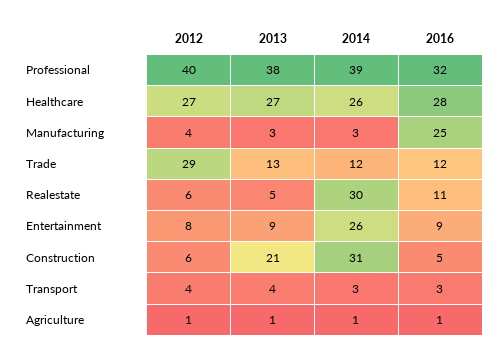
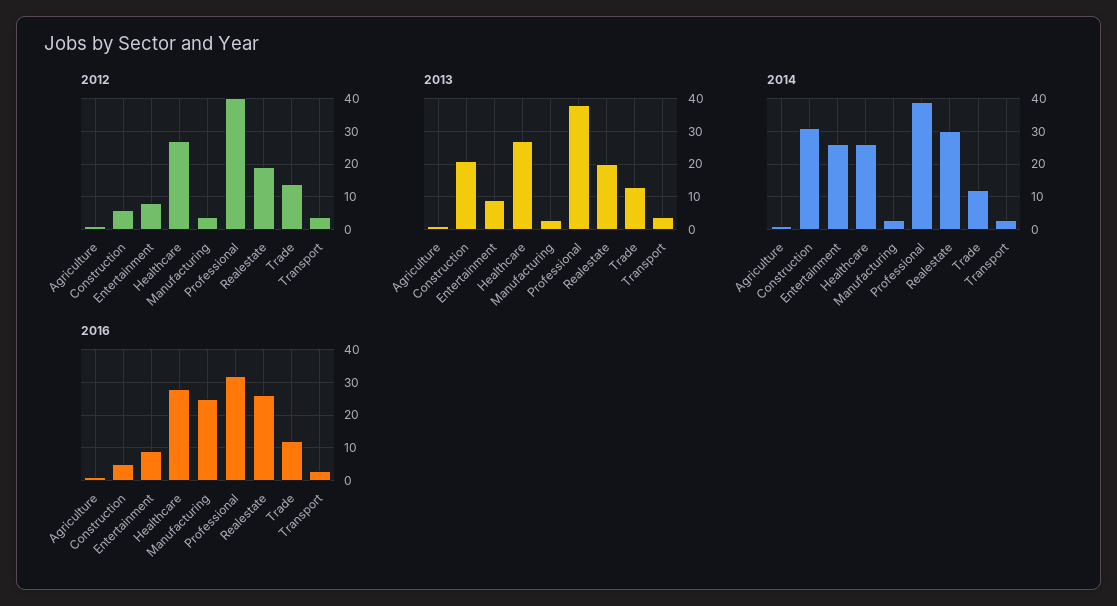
  {
    "2012": {
      "Professional": 40,
      "Healthcare": 27,
      "Manufacturing": 4,
-     "Trade": 29,
+     "Trade": 15,
-     "Realestate": 6,
+     "Realestate": 20,
      "Entertainment": 8,
      "Construction": 6,
      "Transport": 4,
      "Agriculture": 1
    },
    "2013": {
      "Professional": 38,
      "Healthcare": 27,
      "Manufacturing": 3,
      "Trade": 13,
-     "Realestate": 5,
+     "Realestate": 20,
      "Entertainment": 9,
      "Construction": 21,
      "Transport": 4,
      "Agriculture": 1
    },
    "2014": {
      "Professional": 39,
      "Healthcare": 26,
      "Manufacturing": 3,
      "Trade": 12,
      "Realestate": 30,
      "Entertainment": 26,
      "Construction": 31,
      "Transport": 3,
      "Agriculture": 1
    },
    "2016": {
      "Professional": 32,
      "Healthcare": 28,
      "Manufacturing": 25,
      "Trade": 12,
-     "Realestate": 11,
+     "Realestate": 25,
      "Entertainment": 9,
      "Construction": 5,
      "Transport": 3,
      "Agriculture": 1
    }
  }

